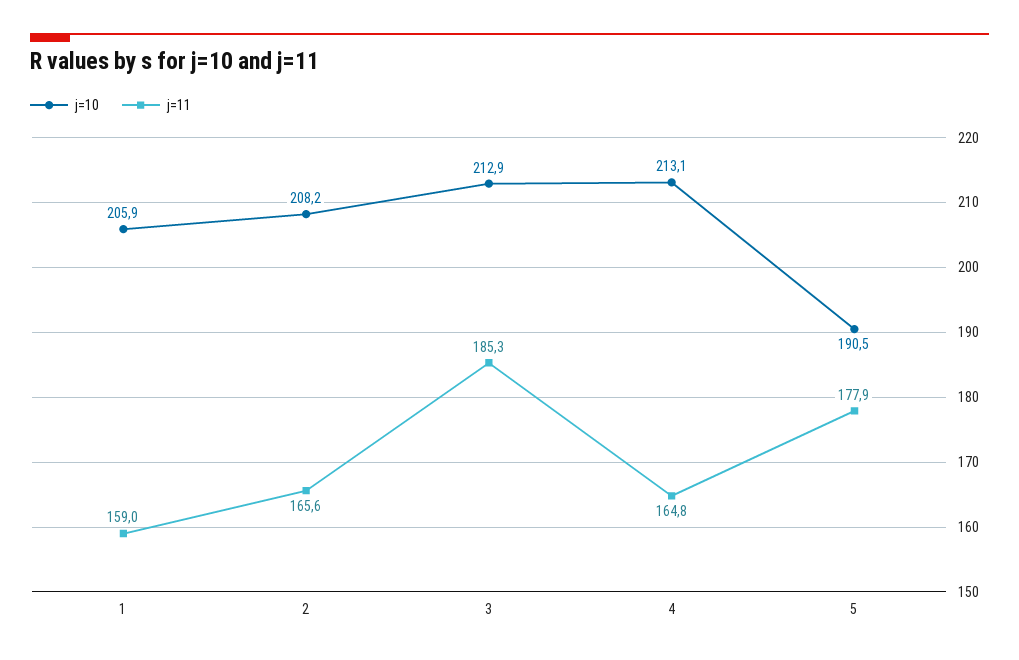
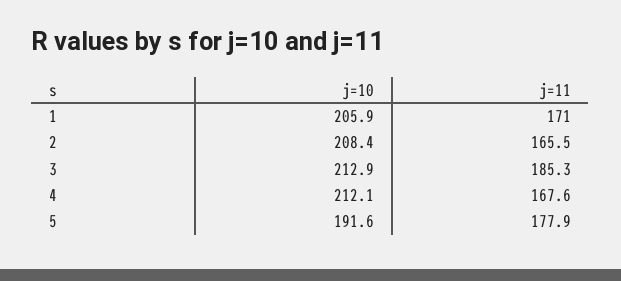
  {
    "j=10": {
      "1": 205.9,
-     "2": 208.2,
+     "2": 208.4,
      "3": 212.9,
-     "4": 213.1,
+     "4": 212.1,
-     "5": 190.5
+     "5": 191.6
    },
    "j=11": {
-     "1": 159,
+     "1": 171,
-     "2": 165.6,
+     "2": 165.5,
      "3": 185.3,
-     "4": 164.8,
+     "4": 167.6,
      "5": 177.9
    }
  }

